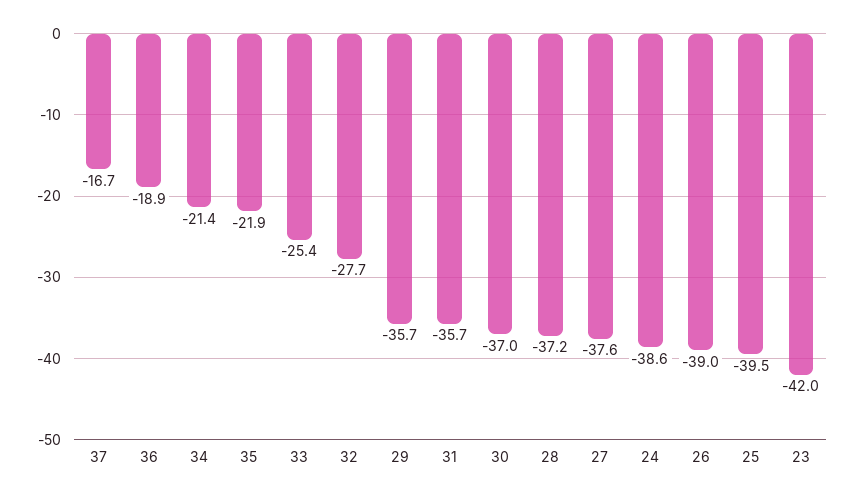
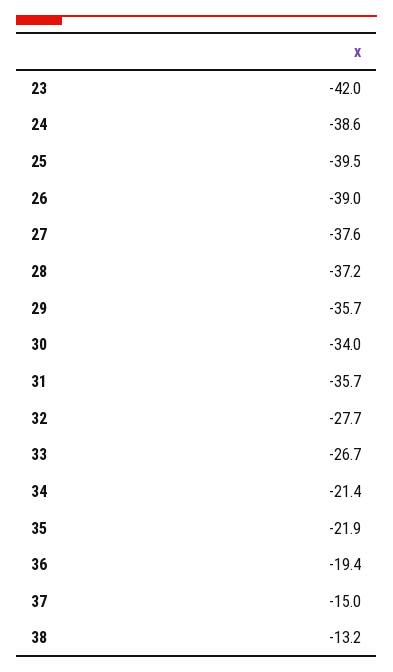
  {
-   "37": -16.7,
+   "37": -15,
-   "36": -18.9,
+   "36": -19.4,
    "34": -21.4,
    "35": -21.9,
-   "33": -25.4,
+   "33": -26.7,
    "32": -27.7,
    "29": -35.7,
    "31": -35.7,
-   "30": -37,
+   "30": -34,
    "28": -37.2,
    "27": -37.6,
    "24": -38.6,
    "26": -39,
    "25": -39.5,
-   "23": -42
+   "23": -42,
+   "38": -13.2
  }

